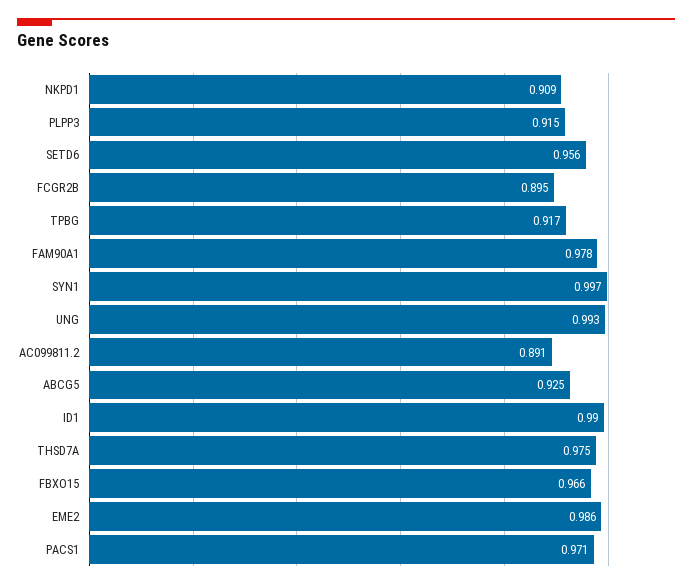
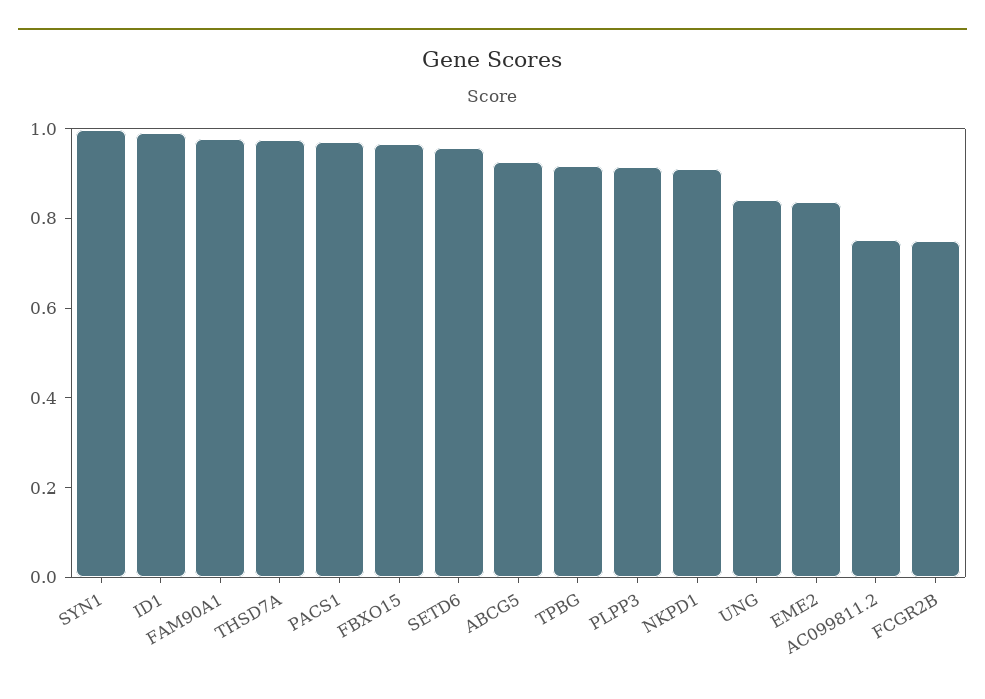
  {
    "NKPD1": 0.909,
    "PLPP3": 0.915,
    "SETD6": 0.956,
-   "FCGR2B": 0.895,
+   "FCGR2B": 0.75,
    "TPBG": 0.917,
    "FAM90A1": 0.978,
    "SYN1": 0.997,
-   "UNG": 0.993,
+   "UNG": 0.85,
-   "AC099811.2": 0.891,
+   "AC099811.2": 0.75,
    "ABCG5": 0.925,
    "ID1": 0.99,
    "THSD7A": 0.975,
    "FBXO15": 0.966,
-   "EME2": 0.986,
+   "EME2": 0.85,
    "PACS1": 0.971
  }

